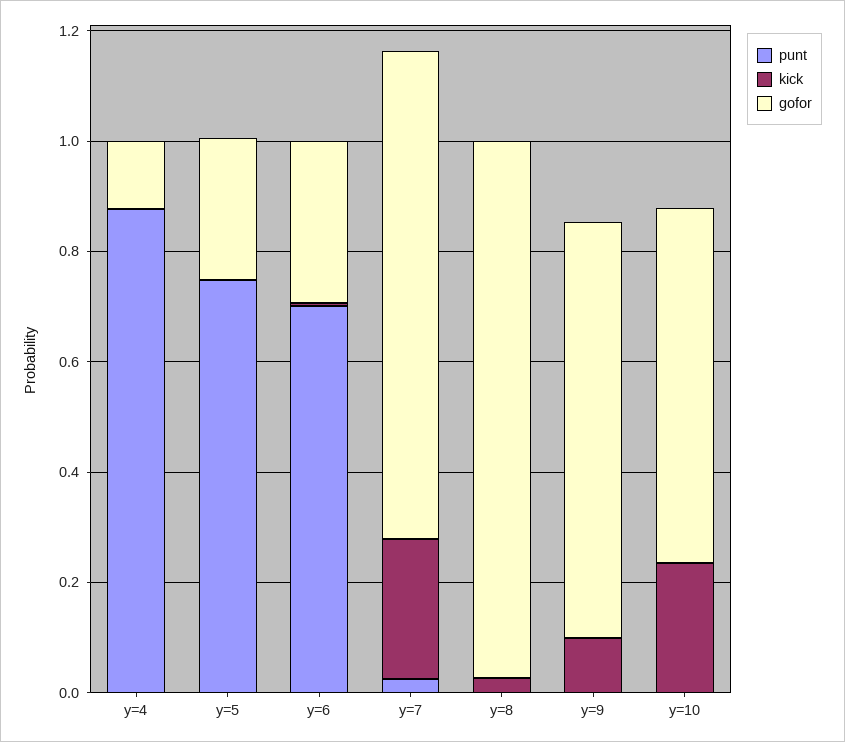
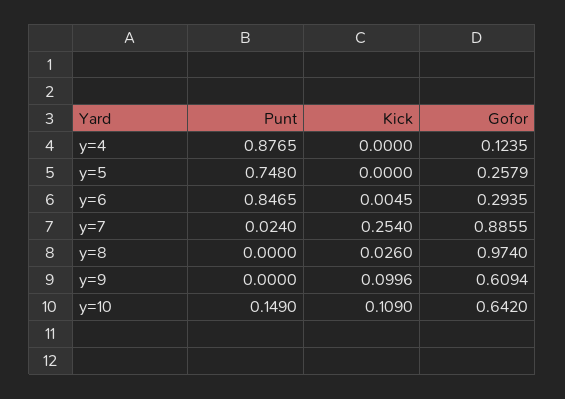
  {
    "punt": {
      "y=4": 0.8765,
      "y=5": 0.748,
-     "y=6": 0.7,
+     "y=6": 0.8465,
      "y=7": 0.024,
      "y=8": 0,
      "y=9": 0,
-     "y=10": 0
+     "y=10": 0.149
    },
    "kick": {
      "y=4": 0,
      "y=5": 0,
      "y=6": 0.0045,
      "y=7": 0.254,
      "y=8": 0.026,
      "y=9": 0.0996,
-     "y=10": 0.25
+     "y=10": 0.109
    },
    "gofor": {
      "y=4": 0.1235,
      "y=5": 0.2579,
      "y=6": 0.2935,
      "y=7": 0.8855,
      "y=8": 0.974,
-     "y=9": 0.75,
+     "y=9": 0.6094,
      "y=10": 0.642
    }
  }

